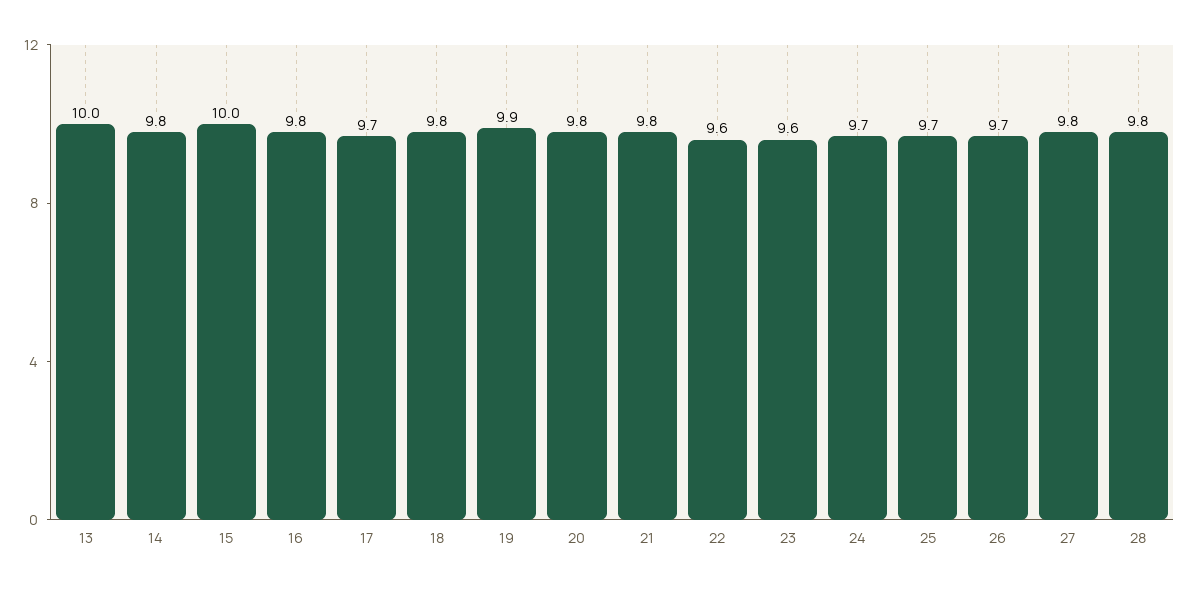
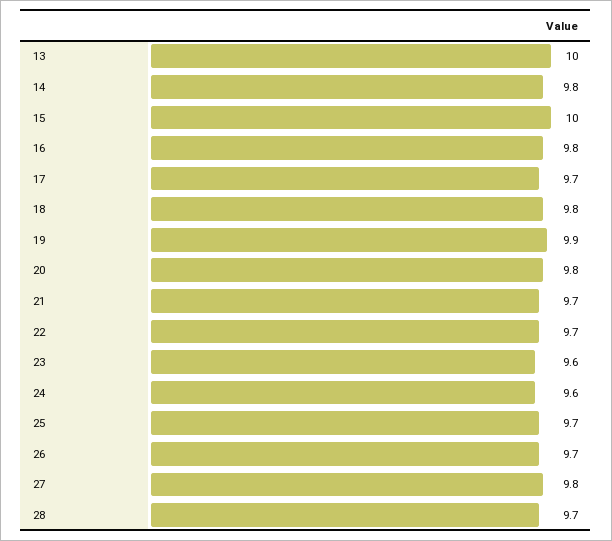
  {
    "13": 10,
    "14": 9.8,
    "15": 10,
    "16": 9.8,
    "17": 9.7,
    "18": 9.8,
    "19": 9.9,
    "20": 9.8,
-   "21": 9.8,
+   "21": 9.7,
-   "22": 9.6,
+   "22": 9.7,
    "23": 9.6,
-   "24": 9.7,
+   "24": 9.6,
    "25": 9.7,
    "26": 9.7,
    "27": 9.8,
-   "28": 9.8
+   "28": 9.7
  }

